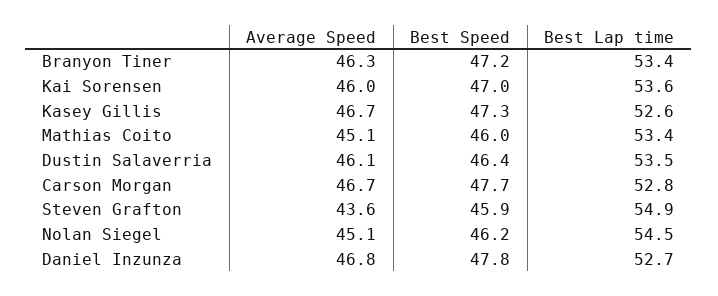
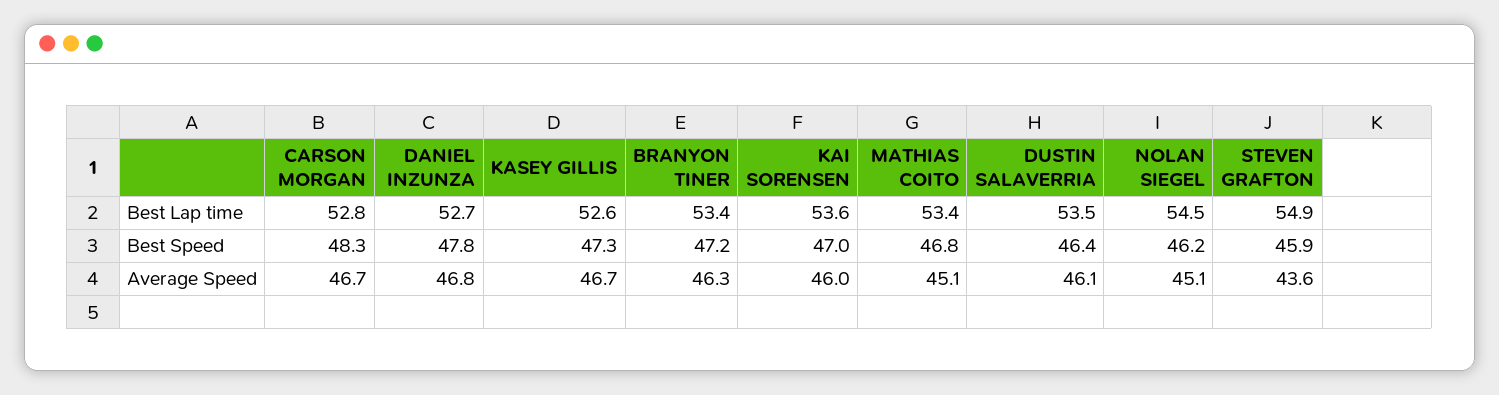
  {
    "Average Speed": {
      "Branyon Tiner": 46.3,
      "Kai Sorensen": 46,
      "Kasey Gillis": 46.7,
      "Mathias Coito": 45.1,
      "Dustin Salaverria": 46.1,
      "Carson Morgan": 46.7,
      "Steven Grafton": 43.6,
      "Nolan Siegel": 45.1,
      "Daniel Inzunza": 46.8
    },
    "Best Speed": {
      "Branyon Tiner": 47.2,
      "Kai Sorensen": 47,
      "Kasey Gillis": 47.3,
-     "Mathias Coito": 46,
+     "Mathias Coito": 46.8,
      "Dustin Salaverria": 46.4,
-     "Carson Morgan": 47.7,
+     "Carson Morgan": 48.3,
      "Steven Grafton": 45.9,
      "Nolan Siegel": 46.2,
      "Daniel Inzunza": 47.8
    },
    "Best Lap time": {
      "Branyon Tiner": 53.4,
      "Kai Sorensen": 53.6,
      "Kasey Gillis": 52.6,
      "Mathias Coito": 53.4,
      "Dustin Salaverria": 53.5,
      "Carson Morgan": 52.8,
      "Steven Grafton": 54.9,
      "Nolan Siegel": 54.5,
      "Daniel Inzunza": 52.7
    }
  }

